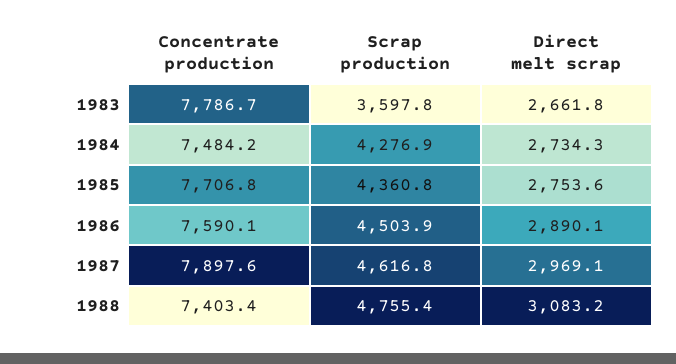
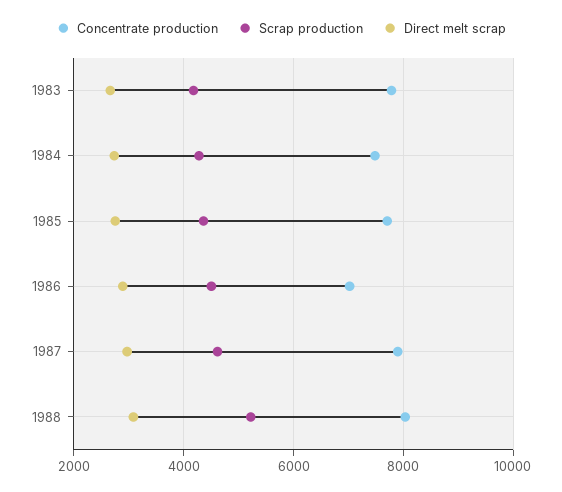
  {
    "Concentrate production": {
      "1983": 7786.7,
      "1984": 7484.2,
      "1985": 7706.8,
-     "1986": 7590.1,
+     "1986": 7000,
      "1987": 7897.6,
-     "1988": 7403.4
+     "1988": 8000
    },
    "Scrap production": {
-     "1983": 3597.8,
+     "1983": 4200,
      "1984": 4276.9,
      "1985": 4360.8,
      "1986": 4503.9,
      "1987": 4616.8,
-     "1988": 4755.4
+     "1988": 5200
    },
    "Direct melt scrap": {
      "1983": 2661.8,
      "1984": 2734.3,
      "1985": 2753.6,
      "1986": 2890.1,
      "1987": 2969.1,
      "1988": 3083.2
    }
  }

